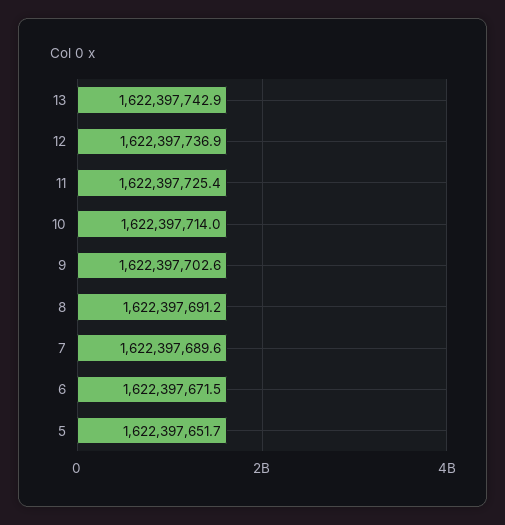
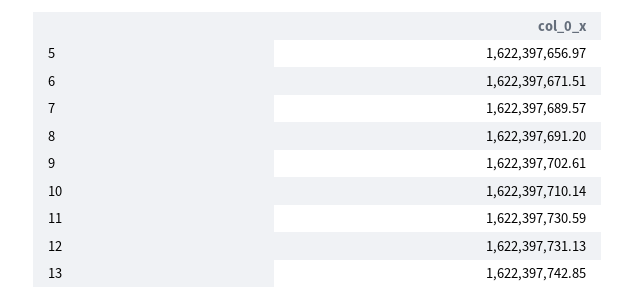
  {
    "13": 1622397742.85,
-   "12": 1622397736.9,
+   "12": 1622397731.13,
-   "11": 1622397725.4,
+   "11": 1622397730.59,
-   "10": 1622397714,
+   "10": 1622397710.14,
    "9": 1622397702.61,
    "8": 1622397691.2,
    "7": 1622397689.57,
    "6": 1622397671.51,
-   "5": 1622397651.7
+   "5": 1622397656.97
  }

